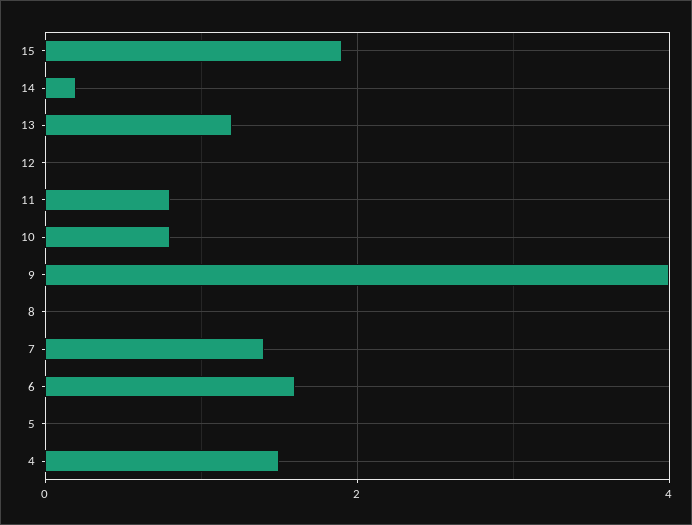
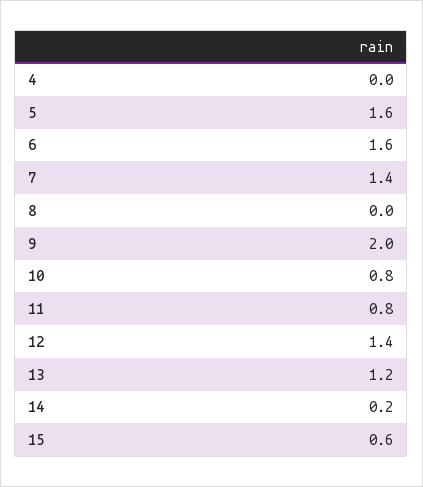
  {
-   "15": 2,
+   "15": 0.6,
    "14": 0.2,
    "13": 1.2,
-   "12": 0,
+   "12": 1.4,
    "11": 0.8,
    "10": 0.8,
-   "9": 4,
+   "9": 2,
    "8": 0,
    "7": 1.4,
    "6": 1.6,
-   "5": 0,
+   "5": 1.6,
-   "4": 1.5
+   "4": 0
  }

